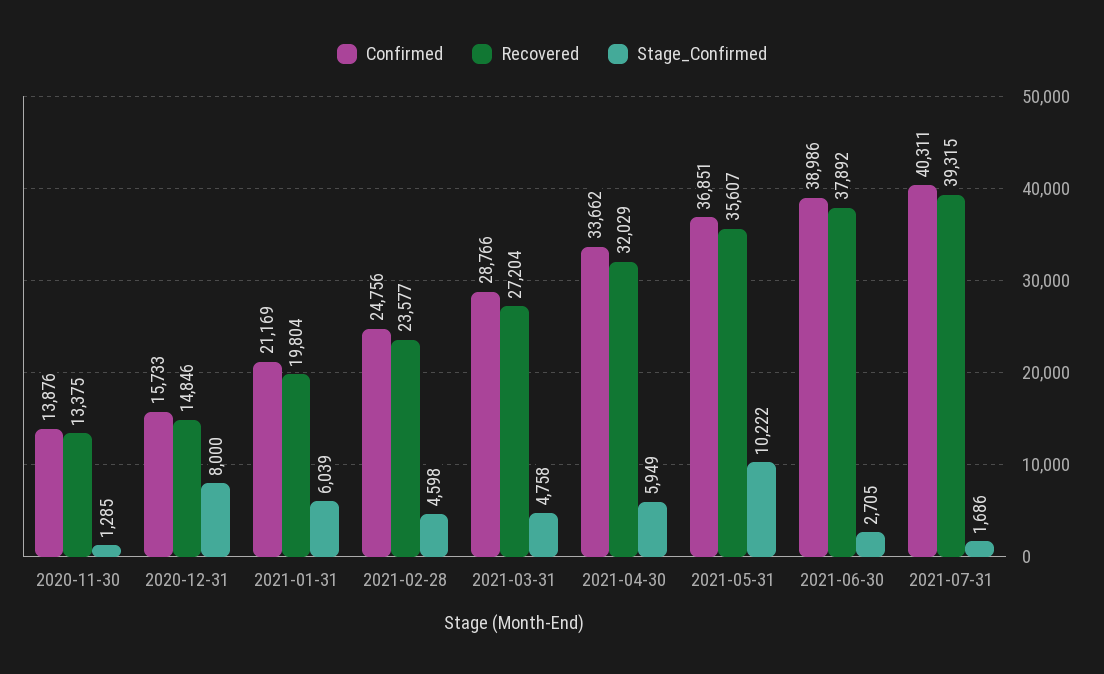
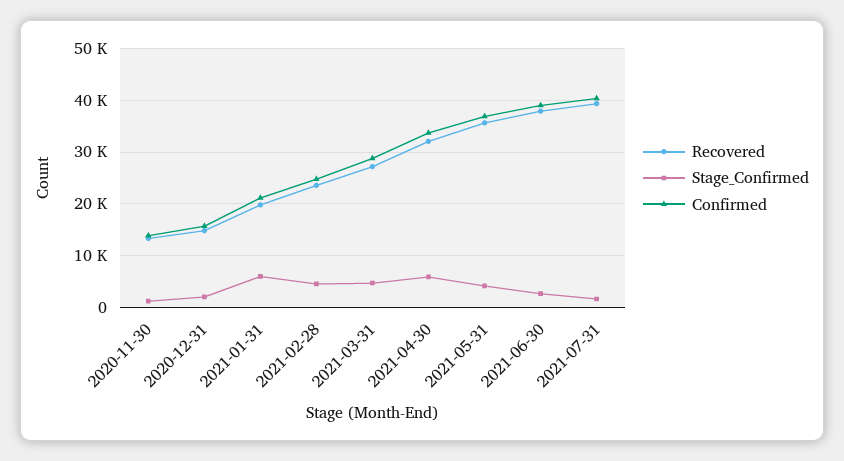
  {
    "Confirmed": {
      "2020-11-30": 13876,
      "2020-12-31": 15733,
      "2021-01-31": 21169,
      "2021-02-28": 24756,
      "2021-03-31": 28766,
      "2021-04-30": 33662,
      "2021-05-31": 36851,
      "2021-06-30": 38986,
      "2021-07-31": 40311
    },
    "Recovered": {
      "2020-11-30": 13375,
      "2020-12-31": 14846,
      "2021-01-31": 19804,
      "2021-02-28": 23577,
      "2021-03-31": 27204,
      "2021-04-30": 32029,
      "2021-05-31": 35607,
      "2021-06-30": 37892,
      "2021-07-31": 39315
    },
    "Stage_Confirmed": {
      "2020-11-30": 1285,
-     "2020-12-31": 8000,
+     "2020-12-31": 2000,
      "2021-01-31": 6039,
      "2021-02-28": 4598,
      "2021-03-31": 4758,
      "2021-04-30": 5949,
-     "2021-05-31": 10222,
+     "2021-05-31": 4000,
      "2021-06-30": 2705,
      "2021-07-31": 1686
    }
  }

